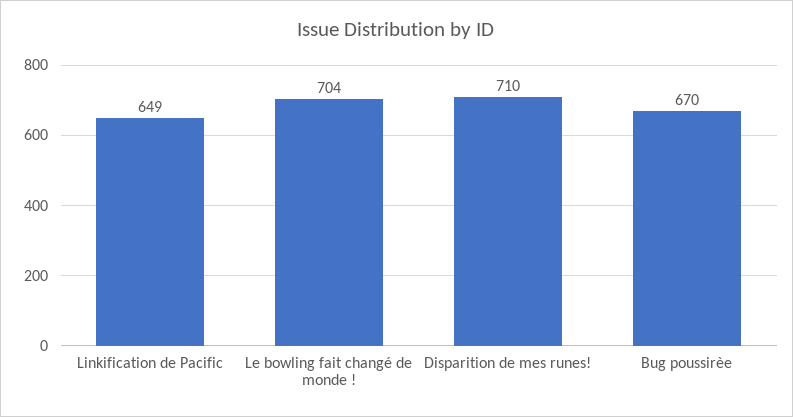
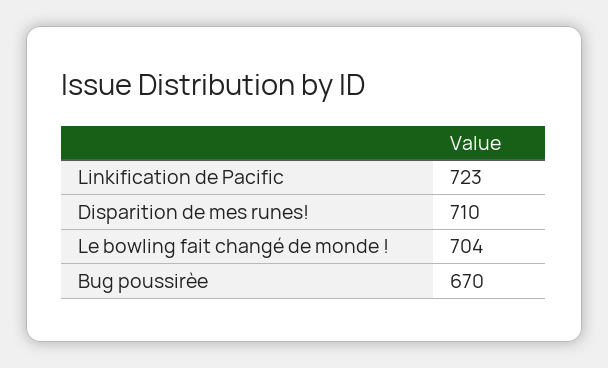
  {
-   "Linkification de Pacific": 649,
+   "Linkification de Pacific": 723,
    "Le bowling fait changé de monde !": 704,
    "Disparition de mes runes!": 710,
    "Bug poussirèe": 670
  }

